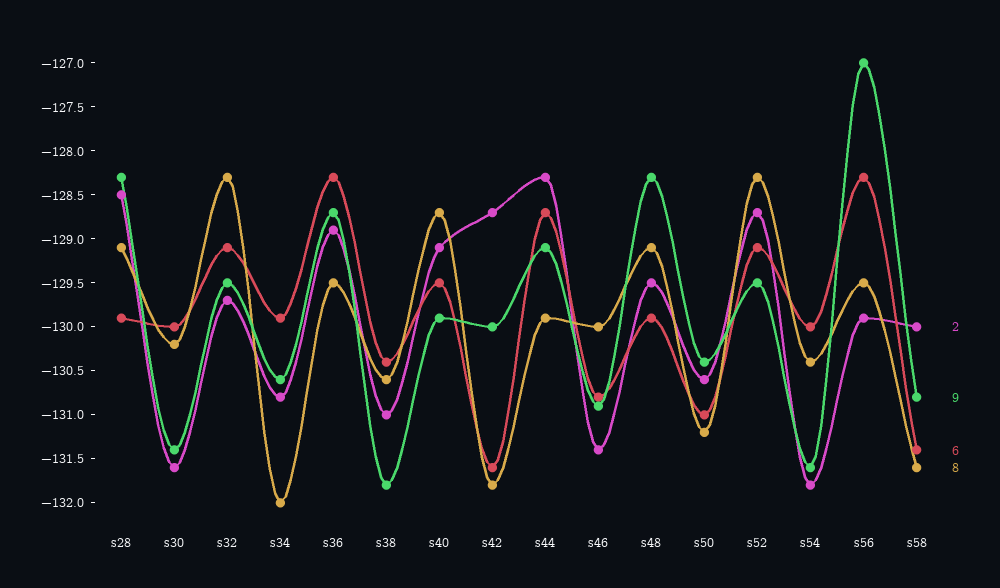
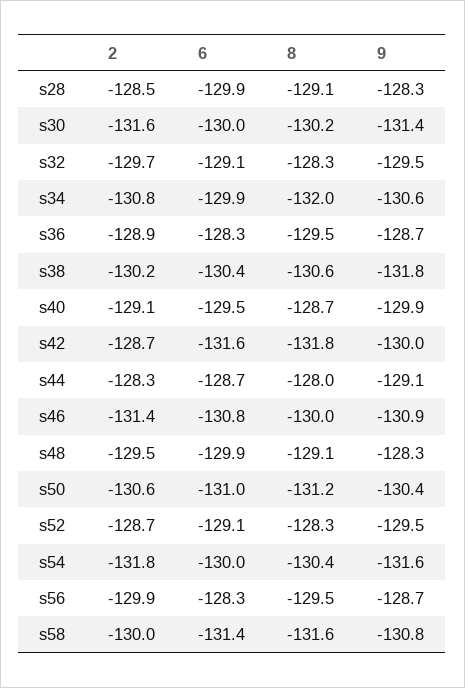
  {
    "2": {
      "s28": -128.5,
      "s30": -131.6,
      "s32": -129.7,
      "s34": -130.8,
      "s36": -128.9,
-     "s38": -131,
+     "s38": -130.2,
      "s40": -129.1,
      "s42": -128.7,
      "s44": -128.3,
      "s46": -131.4,
      "s48": -129.5,
      "s50": -130.6,
      "s52": -128.7,
      "s54": -131.8,
      "s56": -129.9,
      "s58": -130
    },
    "9": {
      "s28": -128.3,
      "s30": -131.4,
      "s32": -129.5,
      "s34": -130.6,
      "s36": -128.7,
      "s38": -131.8,
      "s40": -129.9,
      "s42": -130,
      "s44": -129.1,
      "s46": -130.9,
      "s48": -128.3,
      "s50": -130.4,
      "s52": -129.5,
      "s54": -131.6,
-     "s56": -127,
+     "s56": -128.7,
      "s58": -130.8
    },
    "6": {
      "s28": -129.9,
      "s30": -130,
      "s32": -129.1,
      "s34": -129.9,
      "s36": -128.3,
      "s38": -130.4,
      "s40": -129.5,
      "s42": -131.6,
      "s44": -128.7,
      "s46": -130.8,
      "s48": -129.9,
      "s50": -131,
      "s52": -129.1,
      "s54": -130,
      "s56": -128.3,
      "s58": -131.4
    },
    "8": {
      "s28": -129.1,
      "s30": -130.2,
      "s32": -128.3,
      "s34": -132,
      "s36": -129.5,
      "s38": -130.6,
      "s40": -128.7,
      "s42": -131.8,
-     "s44": -129.9,
+     "s44": -128,
      "s46": -130,
      "s48": -129.1,
      "s50": -131.2,
      "s52": -128.3,
      "s54": -130.4,
      "s56": -129.5,
      "s58": -131.6
    }
  }

